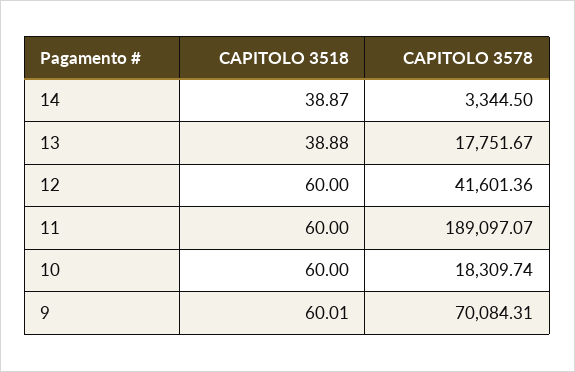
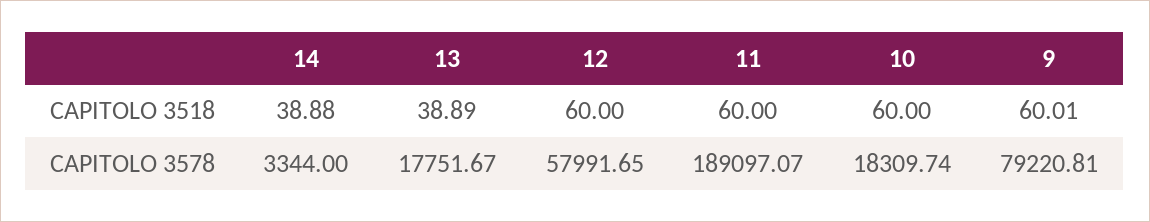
  {
    "CAPITOLO 3518": {
-     "14": 38.87,
+     "14": 38.88,
-     "13": 38.88,
+     "13": 38.89,
      "12": 60,
      "11": 60,
      "10": 60,
      "9": 60.01
    },
    "CAPITOLO 3578": {
-     "14": 3344.5,
+     "14": 3344,
      "13": 17751.67,
-     "12": 41601.36,
+     "12": 57991.65,
      "11": 189097.07,
      "10": 18309.74,
-     "9": 70084.31
+     "9": 79220.81
    }
  }

